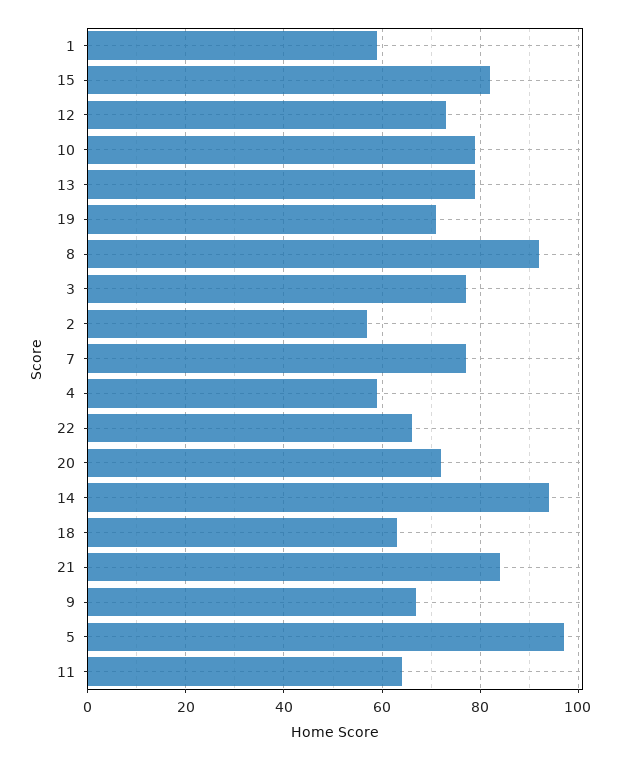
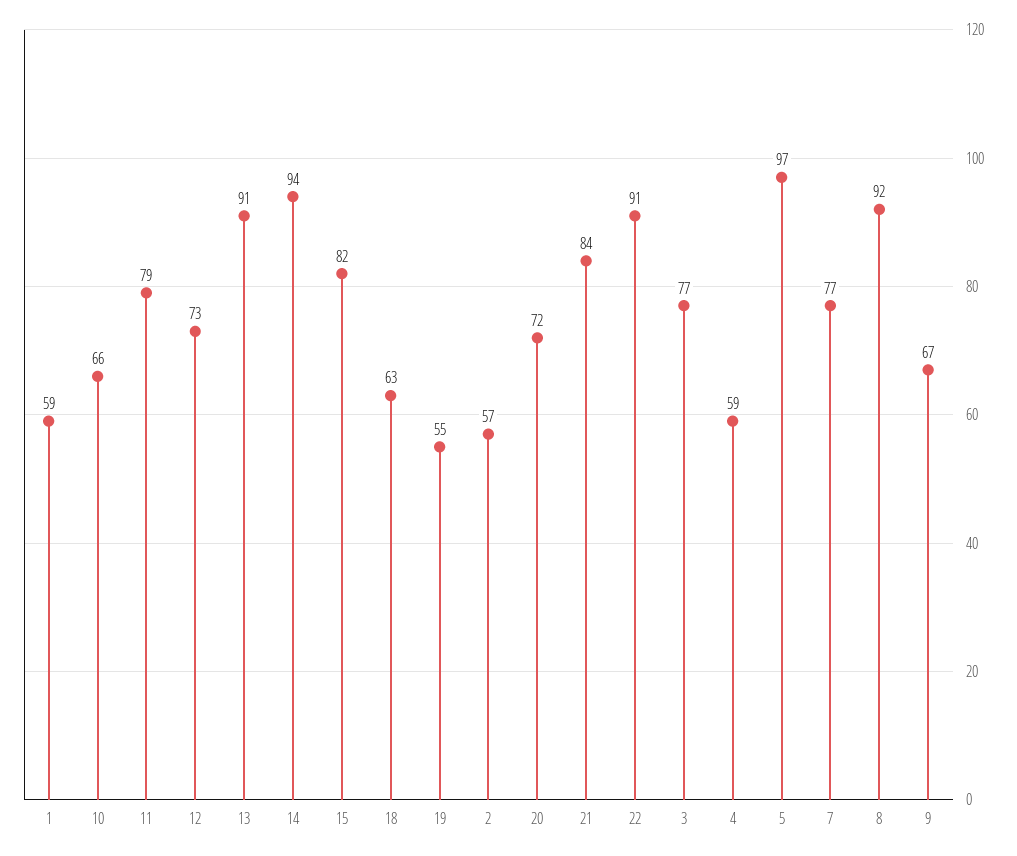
  {
    "1": 59,
    "15": 82,
    "12": 73,
-   "10": 80,
+   "10": 66,
-   "13": 80,
+   "13": 91,
-   "19": 70,
+   "19": 55,
    "8": 92,
    "3": 77,
    "2": 57,
    "7": 77,
    "4": 59,
-   "22": 65,
+   "22": 91,
    "20": 72,
    "14": 94,
    "18": 63,
    "21": 84,
    "9": 67,
    "5": 97,
-   "11": 65
+   "11": 79
  }

